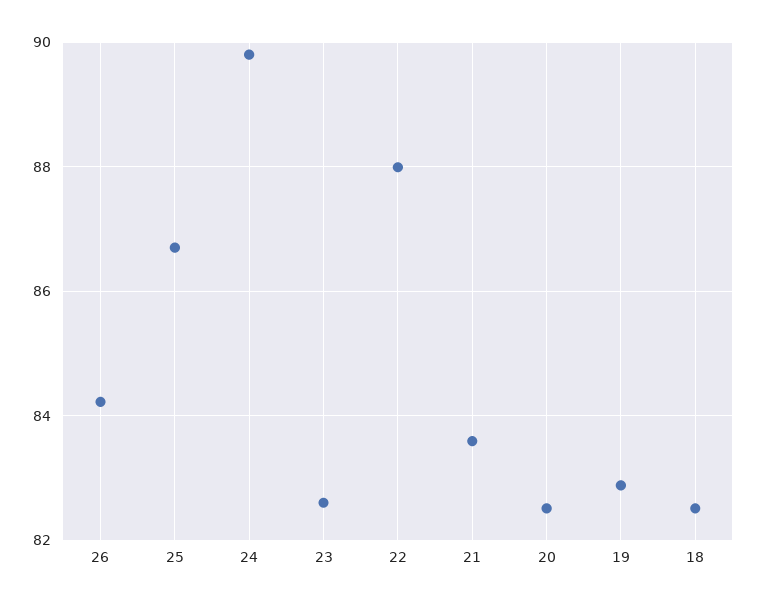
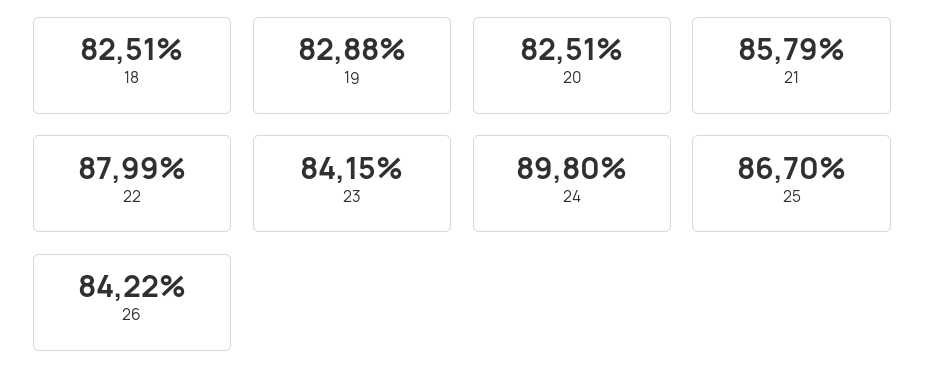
  {
    "26": 84.22,
    "25": 86.7,
    "24": 89.8,
-   "23": 82.6,
+   "23": 84.15,
    "22": 87.99,
-   "21": 83.6,
+   "21": 85.79,
    "20": 82.51,
    "19": 82.88,
    "18": 82.51
  }

